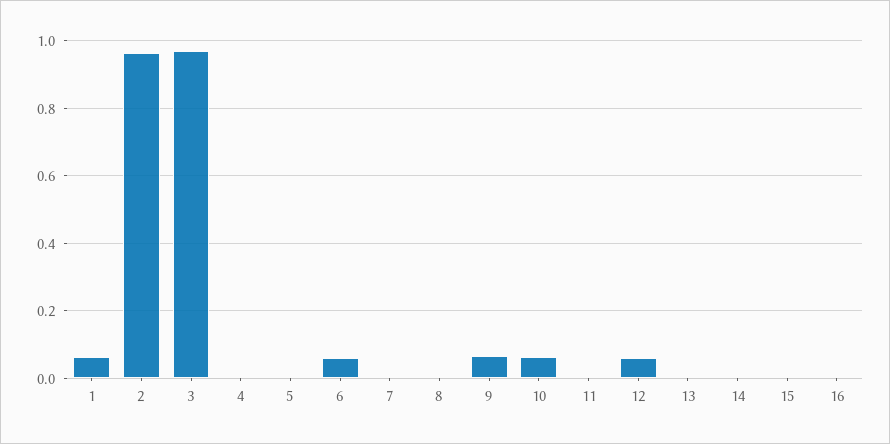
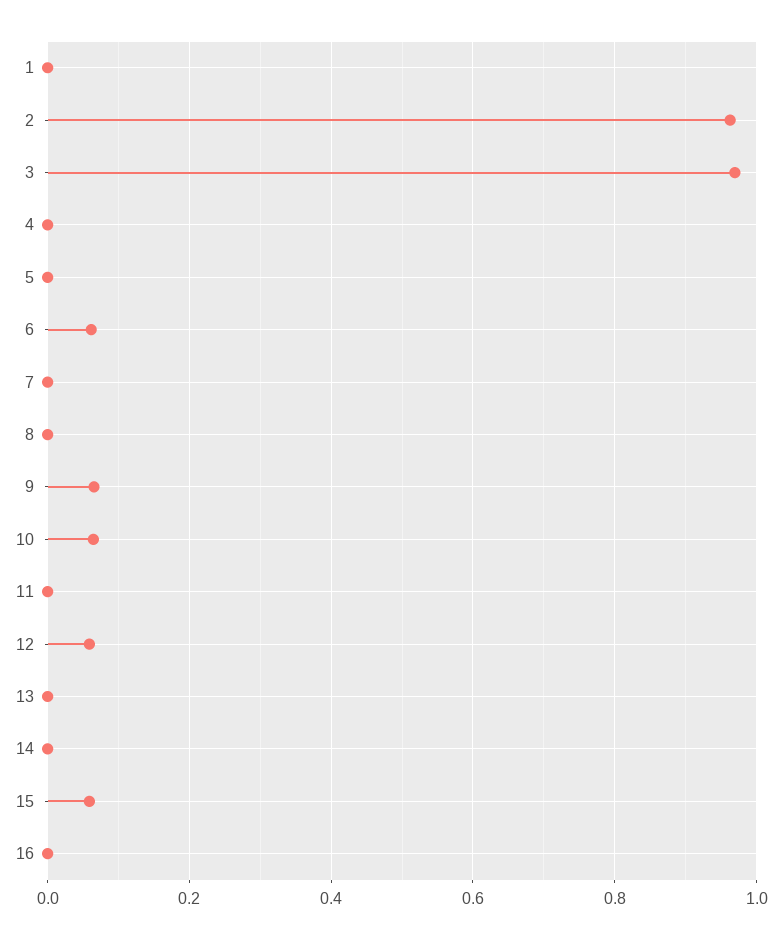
  {
-   "1": 0.06,
+   "1": 0,
    "2": 0.96,
    "3": 0.96,
    "4": 0,
    "5": 0,
    "6": 0.06,
    "7": 0,
    "8": 0,
    "9": 0.06,
    "10": 0.06,
    "11": 0,
    "12": 0.06,
    "13": 0,
    "14": 0,
-   "15": 0,
+   "15": 0.06,
    "16": 0
  }

